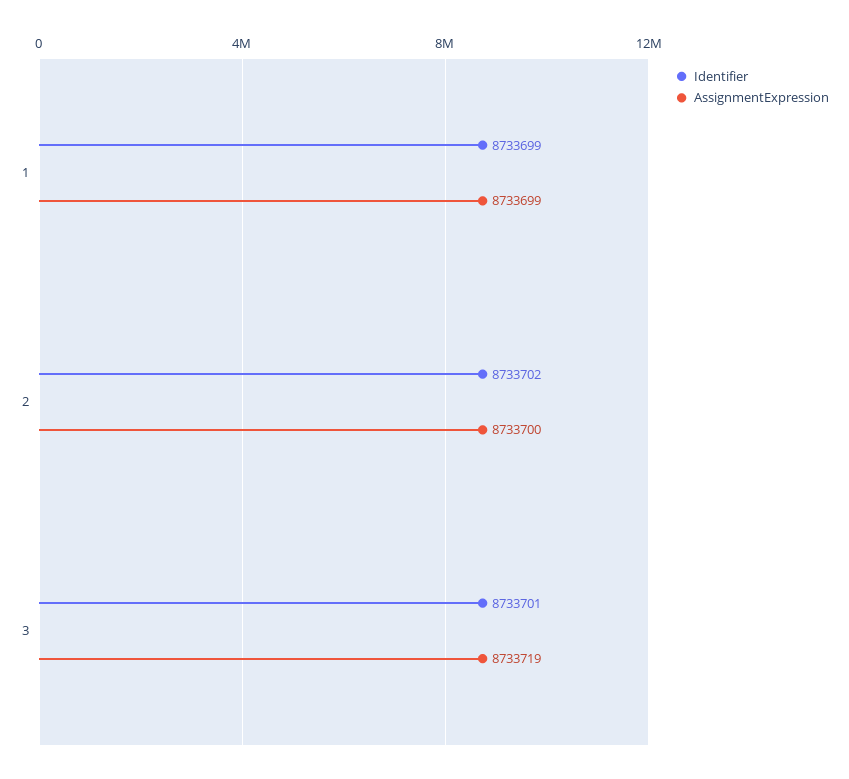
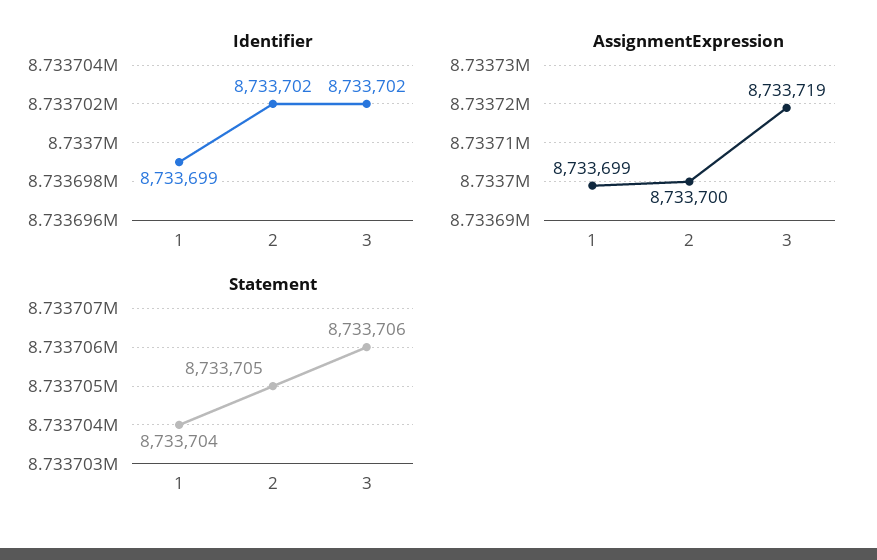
  {
    "Identifier": {
      "1": 8733699,
      "2": 8733702,
-     "3": 8733701
+     "3": 8733702
    },
    "AssignmentExpression": {
      "1": 8733699,
      "2": 8733700,
      "3": 8733719
-   }
+   },
+   "Statement": {
+     "1": 8733704,
+     "2": 8733705,
+     "3": 8733706
+   }
  }

